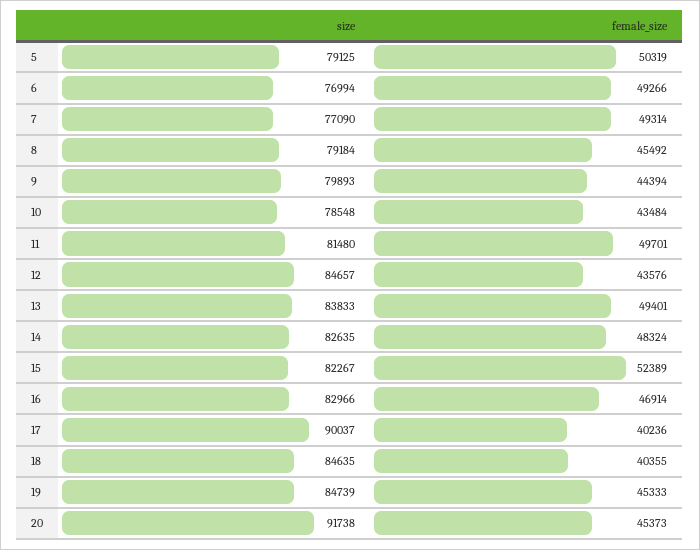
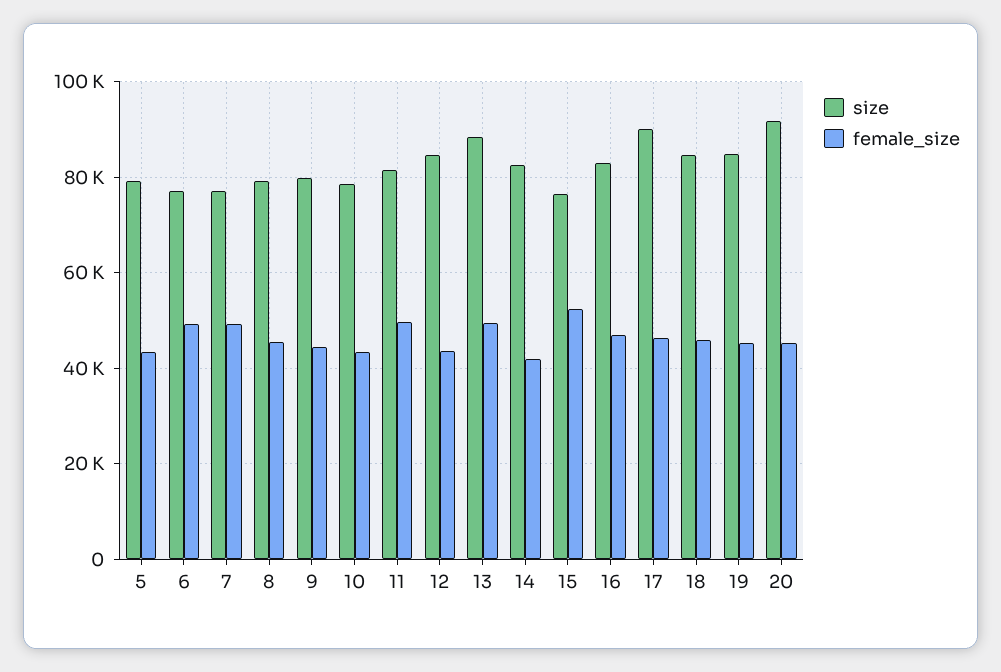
  {
    "size": {
      "5": 79125,
      "6": 76994,
      "7": 77090,
      "8": 79184,
      "9": 79893,
      "10": 78548,
      "11": 81480,
      "12": 84657,
-     "13": 83833,
+     "13": 88000,
      "14": 82635,
-     "15": 82267,
+     "15": 76000,
      "16": 82966,
      "17": 90037,
      "18": 84635,
      "19": 84739,
      "20": 91738
    },
    "female_size": {
-     "5": 50319,
+     "5": 44000,
      "6": 49266,
      "7": 49314,
      "8": 45492,
      "9": 44394,
      "10": 43484,
      "11": 49701,
      "12": 43576,
      "13": 49401,
-     "14": 48324,
+     "14": 42000,
      "15": 52389,
      "16": 46914,
-     "17": 40236,
+     "17": 46000,
-     "18": 40355,
+     "18": 46000,
      "19": 45333,
      "20": 45373
    }
  }

